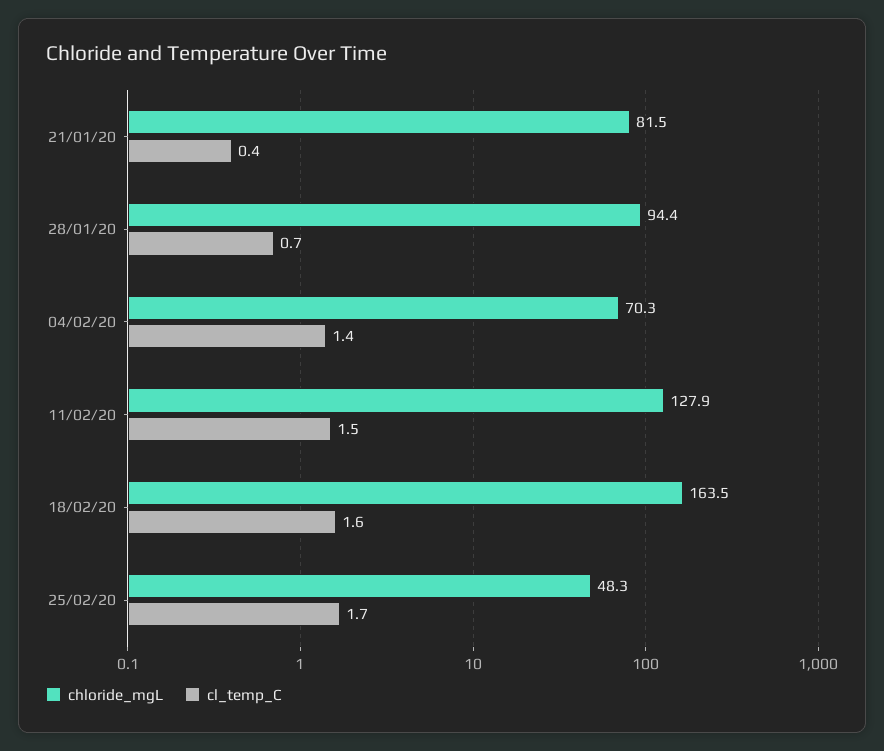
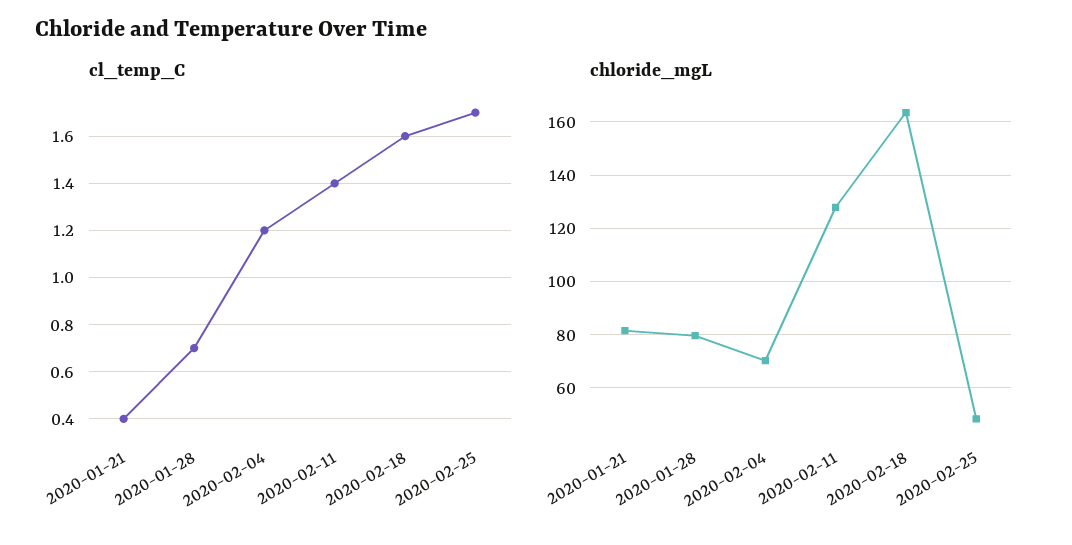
  {
    "chloride_mgL": {
      "21/01/20": 81.5,
-     "28/01/20": 94.4,
+     "28/01/20": 80,
      "04/02/20": 70.3,
      "11/02/20": 127.9,
      "18/02/20": 163.5,
      "25/02/20": 48.3
    },
    "cl_temp_C": {
      "21/01/20": 0.4,
      "28/01/20": 0.7,
-     "04/02/20": 1.4,
+     "04/02/20": 1.2,
-     "11/02/20": 1.5,
+     "11/02/20": 1.4,
      "18/02/20": 1.6,
      "25/02/20": 1.7
    }
  }

